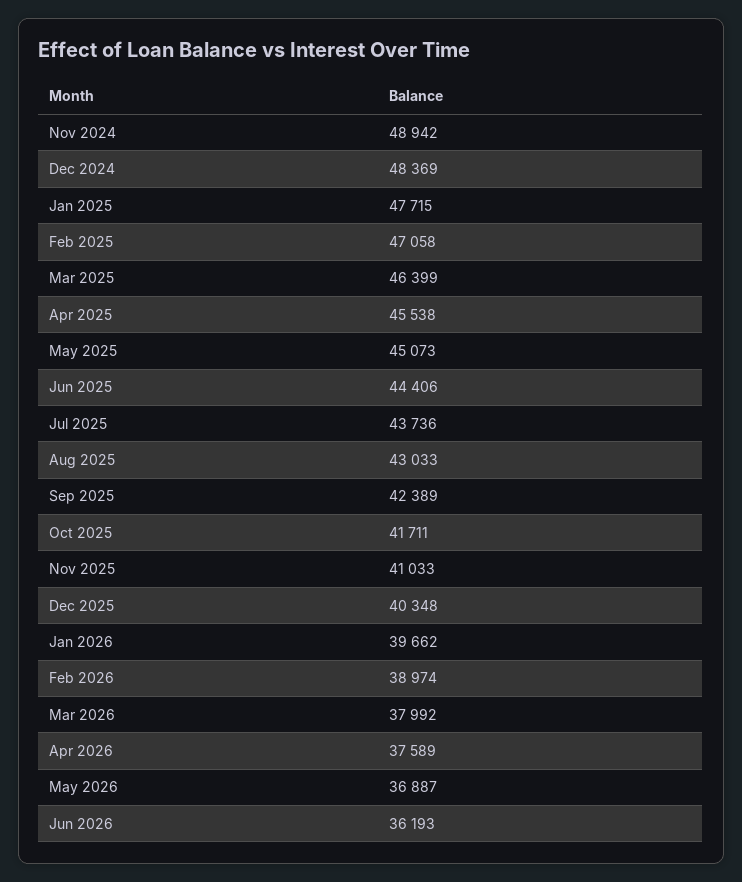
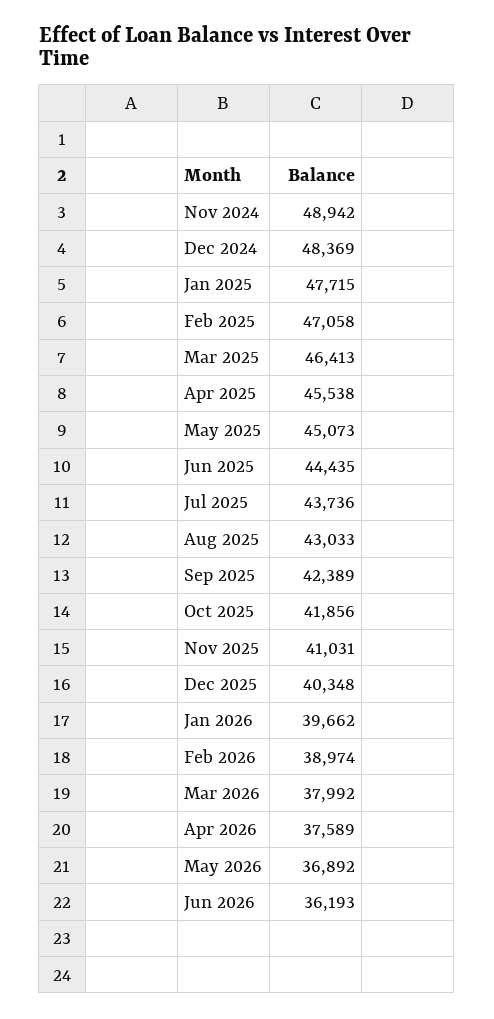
  {
    "Nov 2024": 48942,
    "Dec 2024": 48369,
    "Jan 2025": 47715,
    "Feb 2025": 47058,
-   "Mar 2025": 46399,
+   "Mar 2025": 46413,
    "Apr 2025": 45538,
    "May 2025": 45073,
-   "Jun 2025": 44406,
+   "Jun 2025": 44435,
    "Jul 2025": 43736,
    "Aug 2025": 43033,
    "Sep 2025": 42389,
-   "Oct 2025": 41711,
+   "Oct 2025": 41856,
-   "Nov 2025": 41033,
+   "Nov 2025": 41031,
    "Dec 2025": 40348,
    "Jan 2026": 39662,
    "Feb 2026": 38974,
    "Mar 2026": 37992,
    "Apr 2026": 37589,
-   "May 2026": 36887,
+   "May 2026": 36892,
    "Jun 2026": 36193
  }

